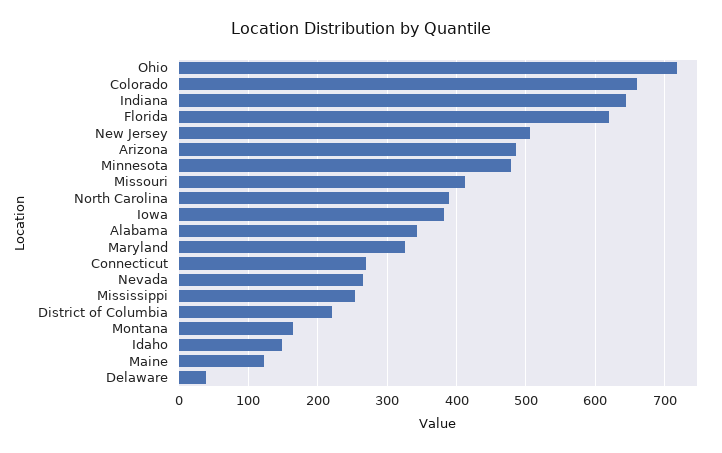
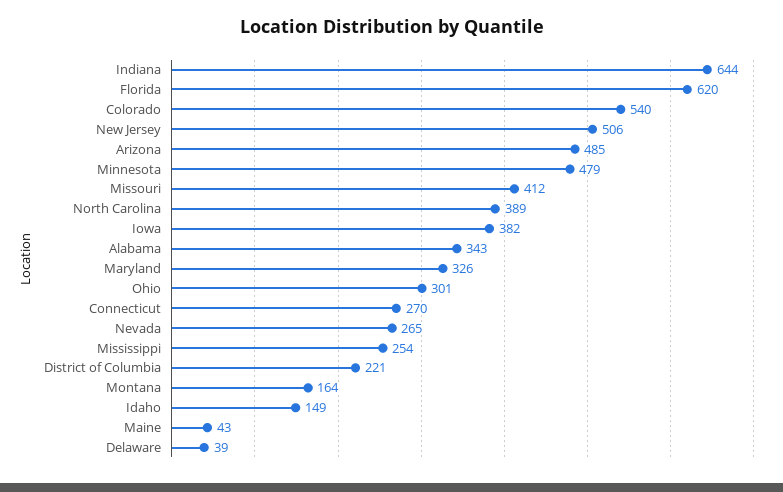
  {
-   "Ohio": 720,
+   "Ohio": 301,
-   "Colorado": 660,
+   "Colorado": 540,
    "Indiana": 644,
    "Florida": 620,
    "New Jersey": 506,
    "Arizona": 485,
    "Minnesota": 479,
    "Missouri": 412,
    "North Carolina": 389,
    "Iowa": 382,
    "Alabama": 343,
    "Maryland": 326,
    "Connecticut": 270,
    "Nevada": 265,
    "Mississippi": 254,
    "District of Columbia": 221,
    "Montana": 164,
    "Idaho": 149,
-   "Maine": 120,
+   "Maine": 43,
    "Delaware": 39
  }

